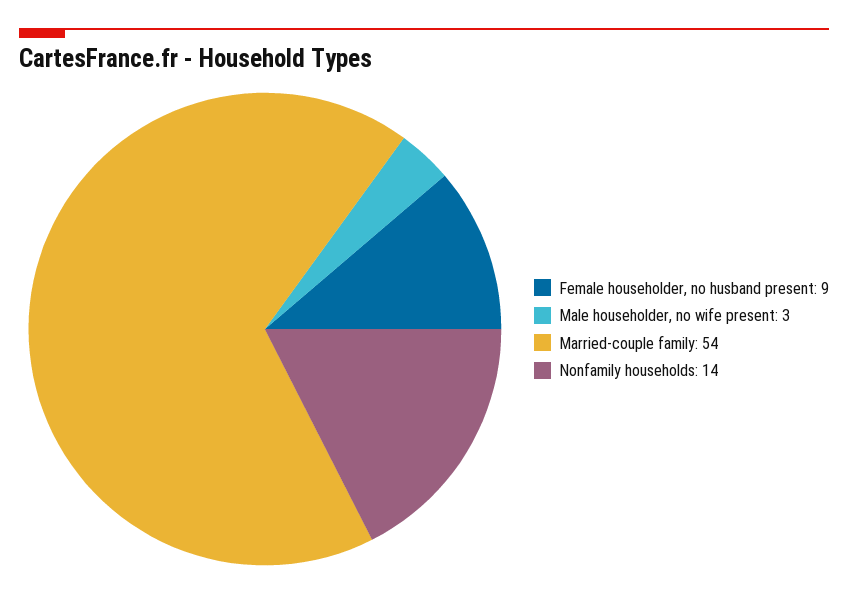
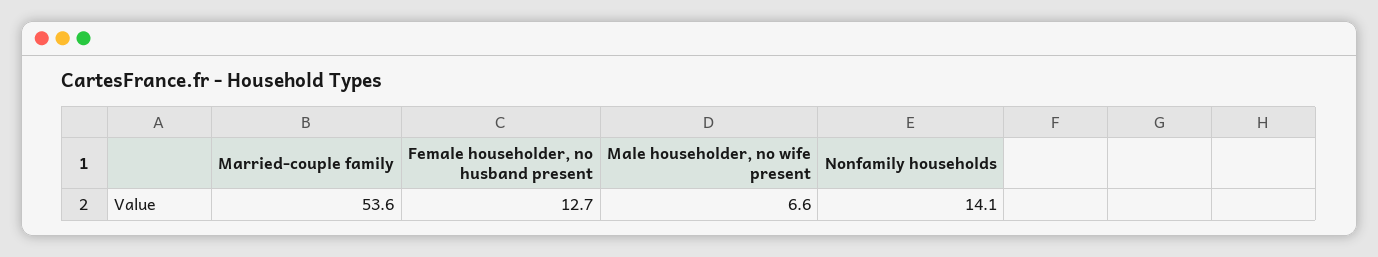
  {
-   "Female householder, no husband present": 9,
+   "Female householder, no husband present": 12.7,
-   "Male householder, no wife present": 3,
+   "Male householder, no wife present": 6.6,
    "Married-couple family": 53.6,
    "Nonfamily households": 14.1
  }

